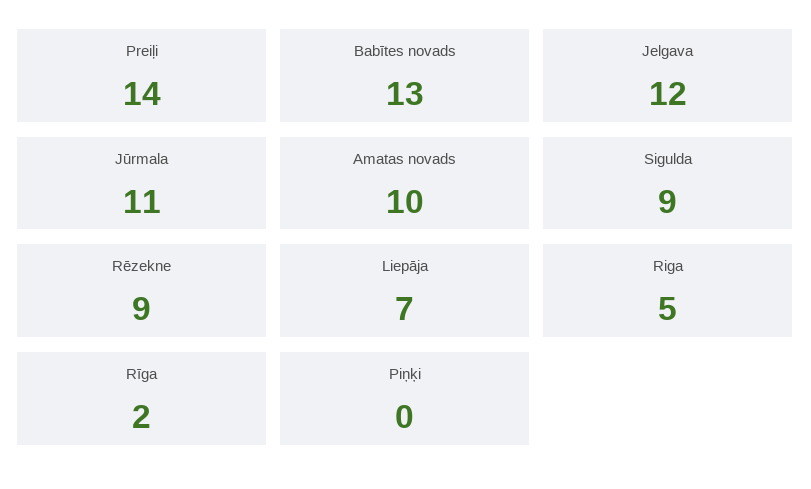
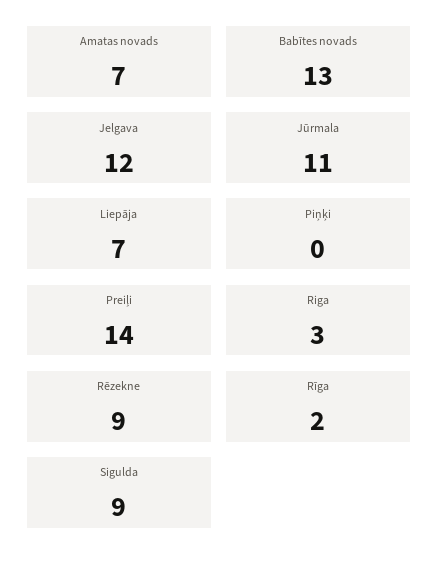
  {
    "Preiļi": 14,
    "Babītes novads": 13,
    "Jelgava": 12,
    "Jūrmala": 11,
-   "Amatas novads": 10,
+   "Amatas novads": 7,
    "Sigulda": 9,
    "Rēzekne": 9,
    "Liepāja": 7,
-   "Riga": 5,
+   "Riga": 3,
    "Rīga": 2,
    "Piņķi": 0
  }

